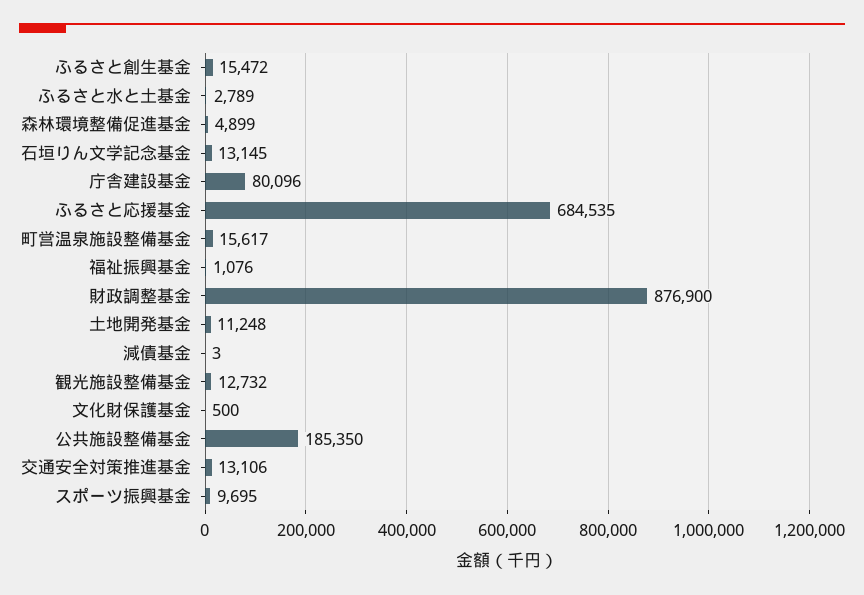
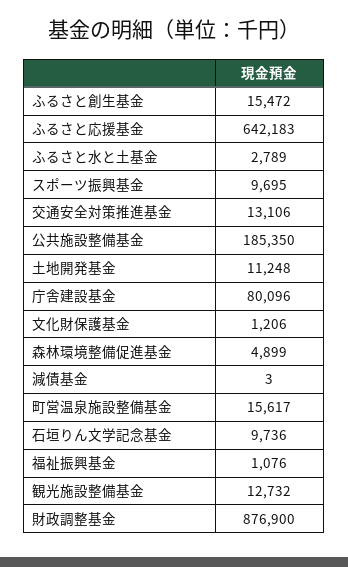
  {
    "ふるさと創生基金": 15472,
    "ふるさと水と土基金": 2789,
    "森林環境整備促進基金": 4899,
-   "石垣りん文学記念基金": 13145,
+   "石垣りん文学記念基金": 9736,
    "庁舎建設基金": 80096,
-   "ふるさと応援基金": 684535,
+   "ふるさと応援基金": 642183,
    "町営温泉施設整備基金": 15617,
    "福祉振興基金": 1076,
    "財政調整基金": 876900,
    "土地開発基金": 11248,
    "減債基金": 3,
    "観光施設整備基金": 12732,
-   "文化財保護基金": 500,
+   "文化財保護基金": 1206,
    "公共施設整備基金": 185350,
    "交通安全対策推進基金": 13106,
    "スポーツ振興基金": 9695
  }

